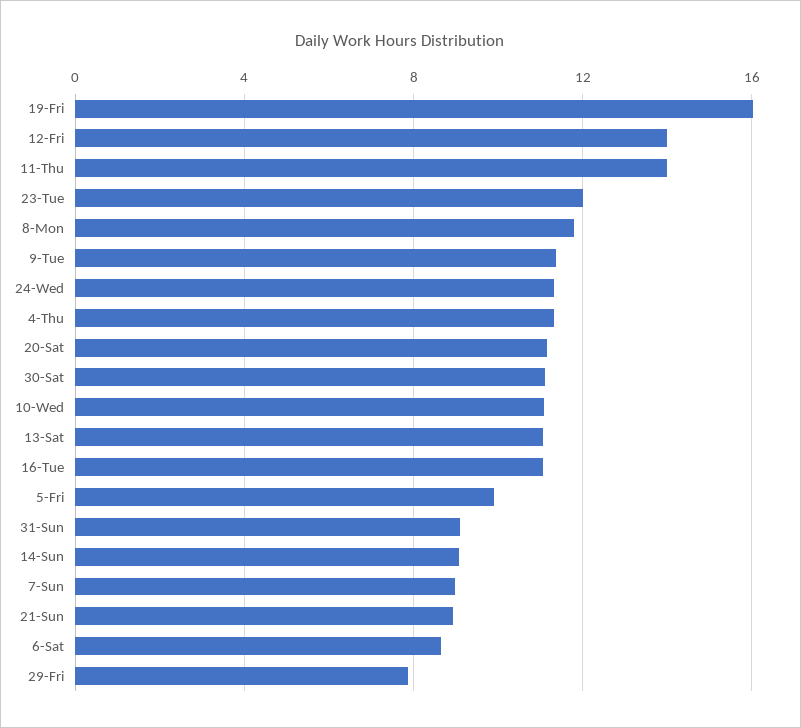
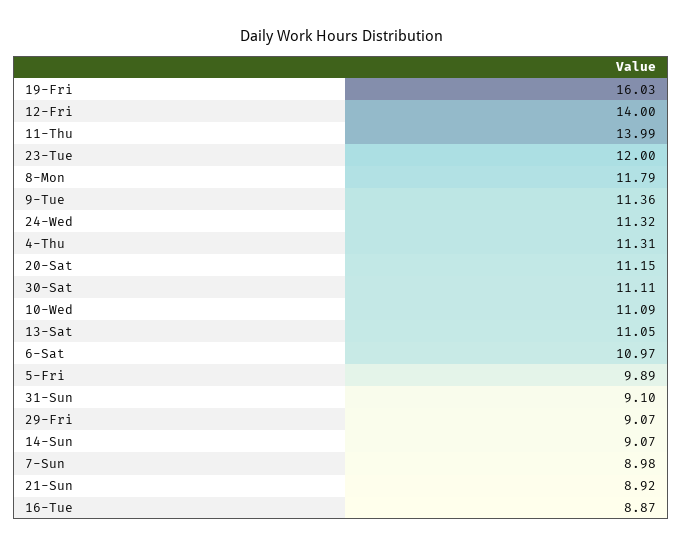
  {
    "19-Fri": 16.03,
    "12-Fri": 14,
    "11-Thu": 13.99,
    "23-Tue": 12,
    "8-Mon": 11.79,
    "9-Tue": 11.36,
    "24-Wed": 11.32,
    "4-Thu": 11.31,
    "20-Sat": 11.15,
    "30-Sat": 11.11,
    "10-Wed": 11.09,
    "13-Sat": 11.05,
-   "16-Tue": 11,
+   "16-Tue": 8.87,
    "5-Fri": 9.89,
    "31-Sun": 9.1,
    "14-Sun": 9.07,
    "7-Sun": 8.98,
    "21-Sun": 8.92,
-   "6-Sat": 8.5,
+   "6-Sat": 10.97,
-   "29-Fri": 8
+   "29-Fri": 9.07
  }

